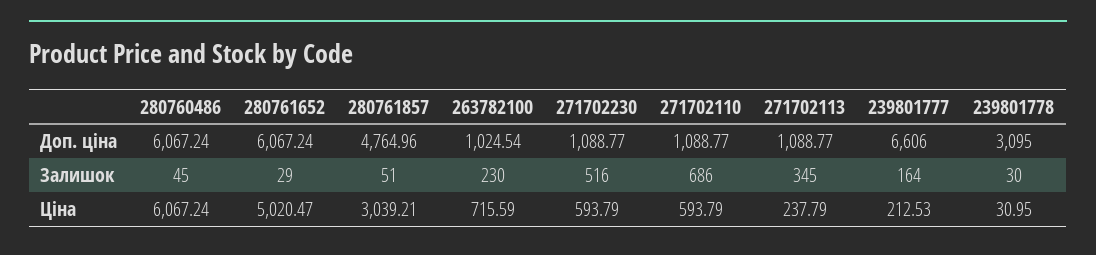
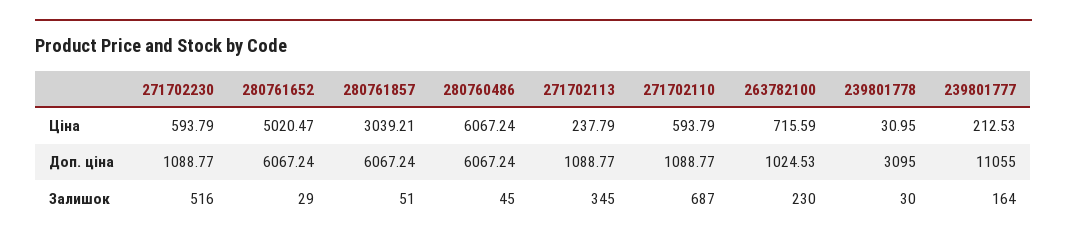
  {
    "280760486": {
      "Доп. ціна": 6067.24,
      "Залишок": 45,
      "Ціна": 6067.24
    },
    "280761652": {
      "Доп. ціна": 6067.24,
      "Залишок": 29,
      "Ціна": 5020.47
    },
    "280761857": {
-     "Доп. ціна": 4764.96,
+     "Доп. ціна": 6067.24,
      "Залишок": 51,
      "Ціна": 3039.21
    },
    "263782100": {
-     "Доп. ціна": 1024.54,
+     "Доп. ціна": 1024.53,
      "Залишок": 230,
      "Ціна": 715.59
    },
    "271702230": {
      "Доп. ціна": 1088.77,
      "Залишок": 516,
      "Ціна": 593.79
    },
    "271702110": {
      "Доп. ціна": 1088.77,
-     "Залишок": 686,
+     "Залишок": 687,
      "Ціна": 593.79
    },
    "271702113": {
      "Доп. ціна": 1088.77,
      "Залишок": 345,
      "Ціна": 237.79
    },
    "239801777": {
-     "Доп. ціна": 6606,
+     "Доп. ціна": 11055,
      "Залишок": 164,
      "Ціна": 212.53
    },
    "239801778": {
      "Доп. ціна": 3095,
      "Залишок": 30,
      "Ціна": 30.95
    }
  }

